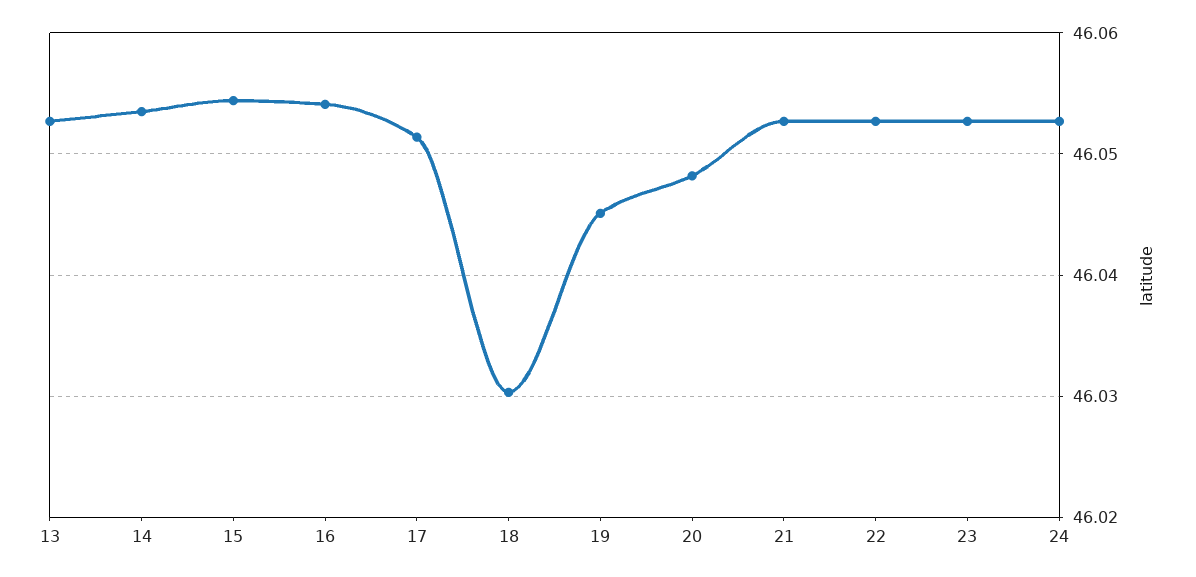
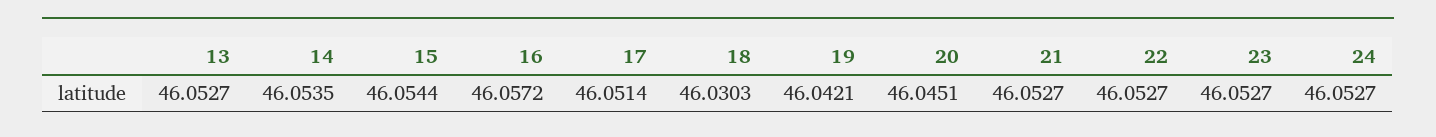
  {
    "13": 46.0527,
    "14": 46.0535,
    "15": 46.0544,
-   "16": 46.054,
+   "16": 46.0572,
    "17": 46.0514,
    "18": 46.0303,
-   "19": 46.045,
+   "19": 46.0421,
-   "20": 46.048,
+   "20": 46.0451,
    "21": 46.0527,
    "22": 46.0527,
    "23": 46.0527,
    "24": 46.0527
  }

